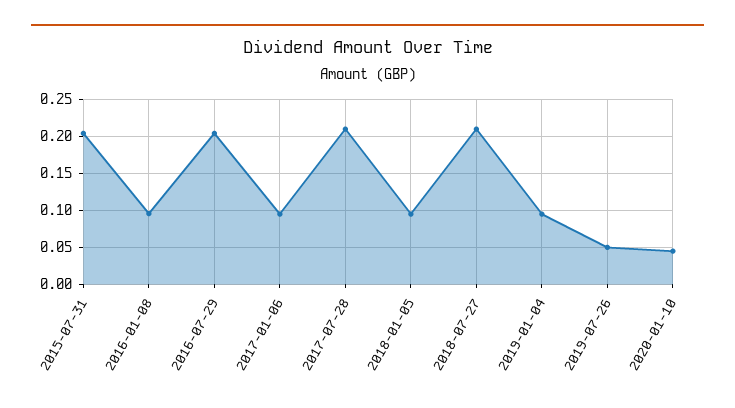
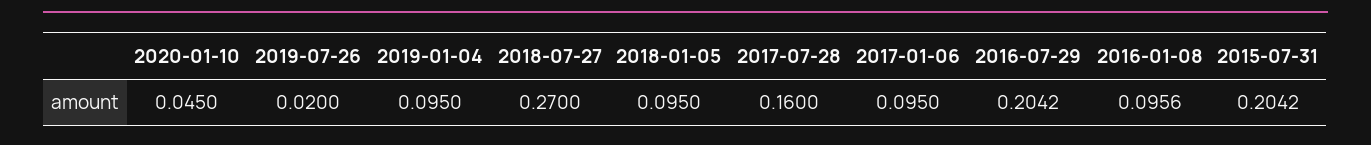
  {
    "2015-07-31": 0.2042,
    "2016-01-08": 0.0956,
    "2016-07-29": 0.2042,
    "2017-01-06": 0.095,
-   "2017-07-28": 0.21,
+   "2017-07-28": 0.16,
    "2018-01-05": 0.095,
-   "2018-07-27": 0.21,
+   "2018-07-27": 0.27,
    "2019-01-04": 0.095,
-   "2019-07-26": 0.05,
+   "2019-07-26": 0.02,
    "2020-01-10": 0.045
  }

